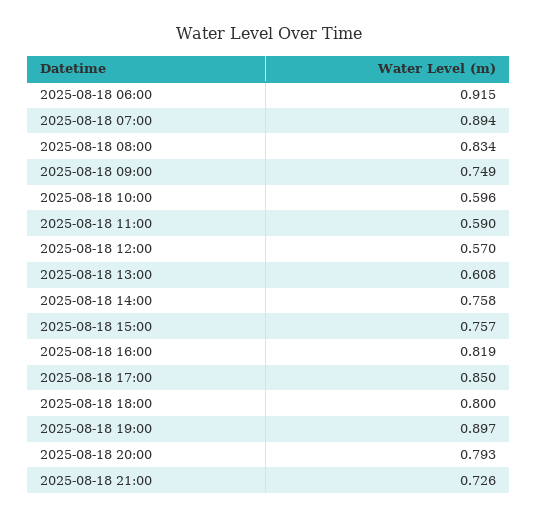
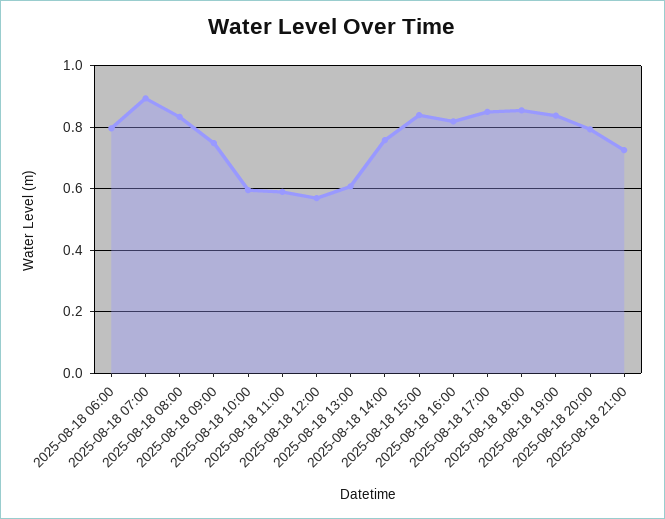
  {
-   "2025-08-18 06:00": 0.915,
+   "2025-08-18 06:00": 0.8,
    "2025-08-18 07:00": 0.894,
    "2025-08-18 08:00": 0.834,
    "2025-08-18 09:00": 0.749,
    "2025-08-18 10:00": 0.596,
    "2025-08-18 11:00": 0.59,
    "2025-08-18 12:00": 0.57,
    "2025-08-18 13:00": 0.608,
    "2025-08-18 14:00": 0.758,
-   "2025-08-18 15:00": 0.757,
+   "2025-08-18 15:00": 0.84,
    "2025-08-18 16:00": 0.819,
    "2025-08-18 17:00": 0.85,
-   "2025-08-18 18:00": 0.8,
+   "2025-08-18 18:00": 0.86,
-   "2025-08-18 19:00": 0.897,
+   "2025-08-18 19:00": 0.84,
    "2025-08-18 20:00": 0.793,
    "2025-08-18 21:00": 0.726
  }

